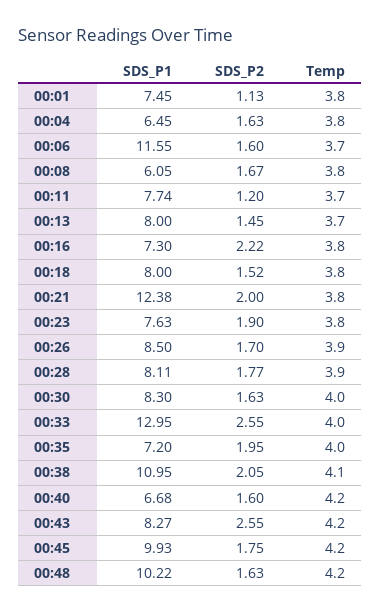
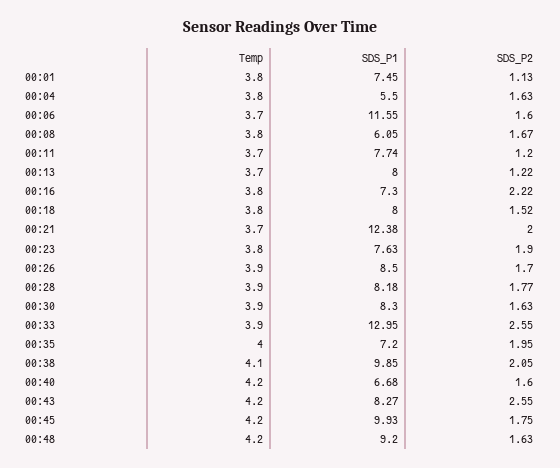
  {
    "SDS_P1": {
      "00:01": 7.45,
-     "00:04": 6.45,
+     "00:04": 5.5,
      "00:06": 11.55,
      "00:08": 6.05,
      "00:11": 7.74,
      "00:13": 8,
      "00:16": 7.3,
      "00:18": 8,
      "00:21": 12.38,
      "00:23": 7.63,
      "00:26": 8.5,
-     "00:28": 8.11,
+     "00:28": 8.18,
      "00:30": 8.3,
      "00:33": 12.95,
      "00:35": 7.2,
-     "00:38": 10.95,
+     "00:38": 9.85,
      "00:40": 6.68,
      "00:43": 8.27,
      "00:45": 9.93,
-     "00:48": 10.22
+     "00:48": 9.2
    },
    "SDS_P2": {
      "00:01": 1.13,
      "00:04": 1.63,
      "00:06": 1.6,
      "00:08": 1.67,
      "00:11": 1.2,
-     "00:13": 1.45,
+     "00:13": 1.22,
      "00:16": 2.22,
      "00:18": 1.52,
      "00:21": 2,
      "00:23": 1.9,
      "00:26": 1.7,
      "00:28": 1.77,
      "00:30": 1.63,
      "00:33": 2.55,
      "00:35": 1.95,
      "00:38": 2.05,
      "00:40": 1.6,
      "00:43": 2.55,
      "00:45": 1.75,
      "00:48": 1.63
    },
    "Temp": {
      "00:01": 3.8,
      "00:04": 3.8,
      "00:06": 3.7,
      "00:08": 3.8,
      "00:11": 3.7,
      "00:13": 3.7,
      "00:16": 3.8,
      "00:18": 3.8,
-     "00:21": 3.8,
+     "00:21": 3.7,
      "00:23": 3.8,
      "00:26": 3.9,
      "00:28": 3.9,
-     "00:30": 4,
+     "00:30": 3.9,
-     "00:33": 4,
+     "00:33": 3.9,
      "00:35": 4,
      "00:38": 4.1,
      "00:40": 4.2,
      "00:43": 4.2,
      "00:45": 4.2,
      "00:48": 4.2
    }
  }

